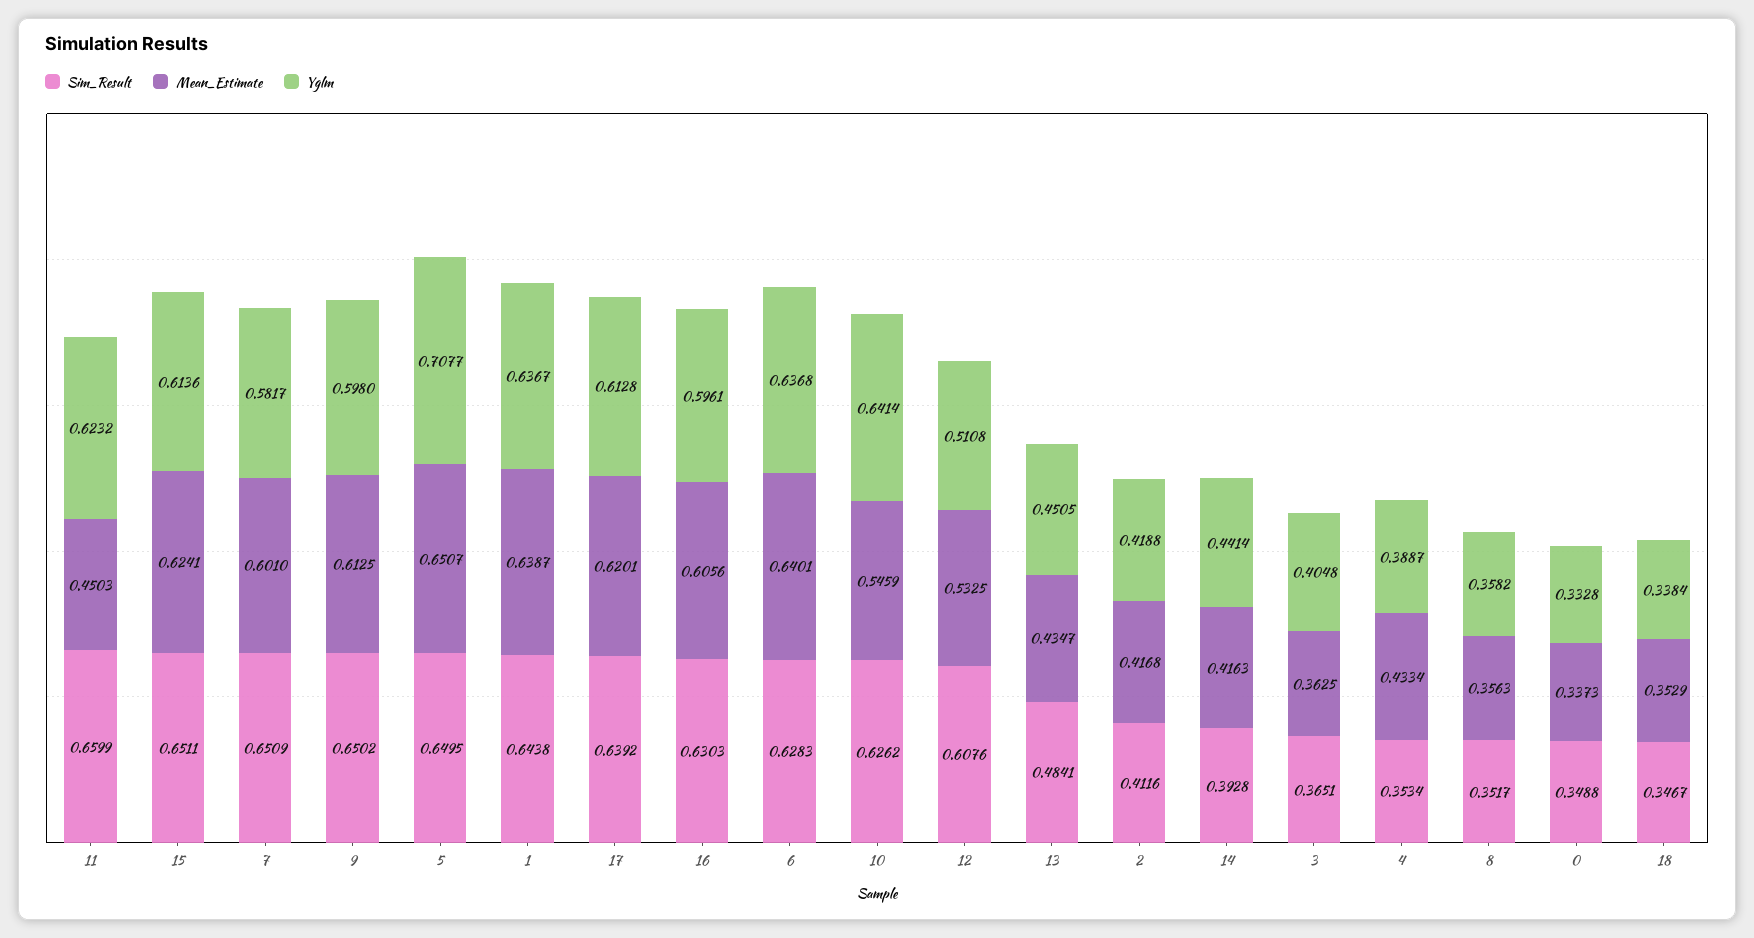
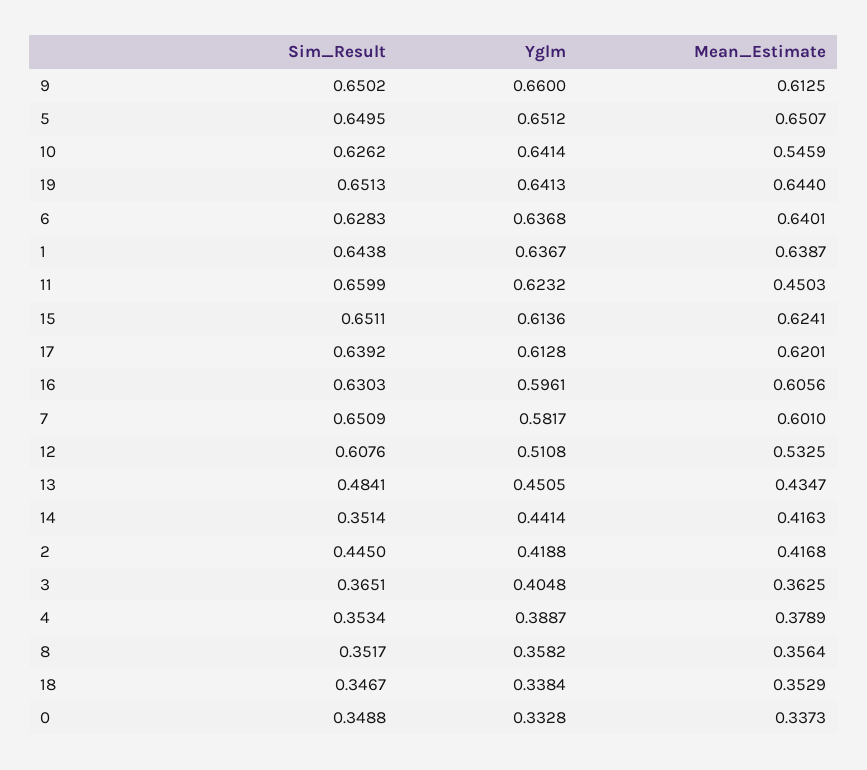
  {
    "Sim_Result": {
      "11": 0.6599,
      "15": 0.6511,
      "7": 0.6509,
      "9": 0.6502,
      "5": 0.6495,
      "1": 0.6438,
      "17": 0.6392,
      "16": 0.6303,
      "6": 0.6283,
      "10": 0.6262,
      "12": 0.6076,
      "13": 0.4841,
-     "2": 0.4116,
+     "2": 0.445,
-     "14": 0.3928,
+     "14": 0.3514,
      "3": 0.3651,
      "4": 0.3534,
      "8": 0.3517,
      "0": 0.3488,
-     "18": 0.3467
+     "18": 0.3467,
+     "19": 0.6513
    },
    "Mean_Estimate": {
      "11": 0.4503,
      "15": 0.6241,
      "7": 0.601,
      "9": 0.6125,
      "5": 0.6507,
      "1": 0.6387,
      "17": 0.6201,
      "16": 0.6056,
      "6": 0.6401,
      "10": 0.5459,
      "12": 0.5325,
      "13": 0.4347,
      "2": 0.4168,
      "14": 0.4163,
      "3": 0.3625,
-     "4": 0.4334,
+     "4": 0.3789,
-     "8": 0.3563,
+     "8": 0.3564,
      "0": 0.3373,
-     "18": 0.3529
+     "18": 0.3529,
+     "19": 0.644
    },
    "Yglm": {
      "11": 0.6232,
      "15": 0.6136,
      "7": 0.5817,
-     "9": 0.598,
+     "9": 0.66,
-     "5": 0.7077,
+     "5": 0.6512,
      "1": 0.6367,
      "17": 0.6128,
      "16": 0.5961,
      "6": 0.6368,
      "10": 0.6414,
      "12": 0.5108,
      "13": 0.4505,
      "2": 0.4188,
      "14": 0.4414,
      "3": 0.4048,
      "4": 0.3887,
      "8": 0.3582,
      "0": 0.3328,
-     "18": 0.3384
+     "18": 0.3384,
+     "19": 0.6413
    }
  }

